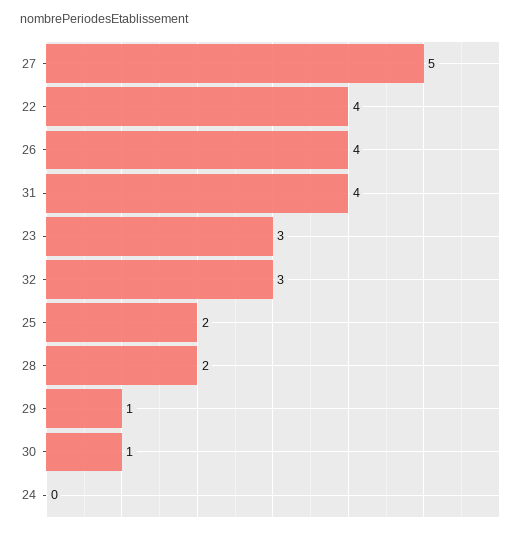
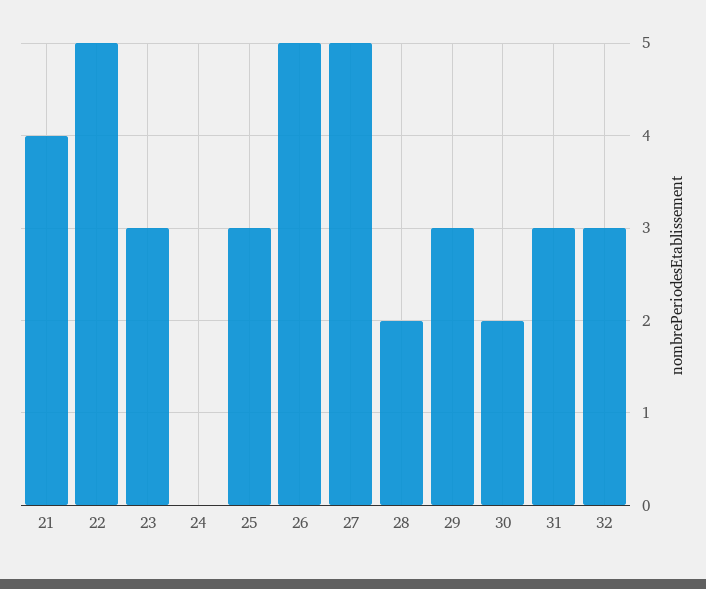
  {
    "27": 5,
-   "22": 4,
+   "22": 5,
-   "26": 4,
+   "26": 5,
-   "31": 4,
+   "31": 3,
    "23": 3,
    "32": 3,
-   "25": 2,
+   "25": 3,
    "28": 2,
-   "29": 1,
+   "29": 3,
-   "30": 1,
+   "30": 2,
-   "24": 0
+   "24": 0,
+   "21": 4
  }

